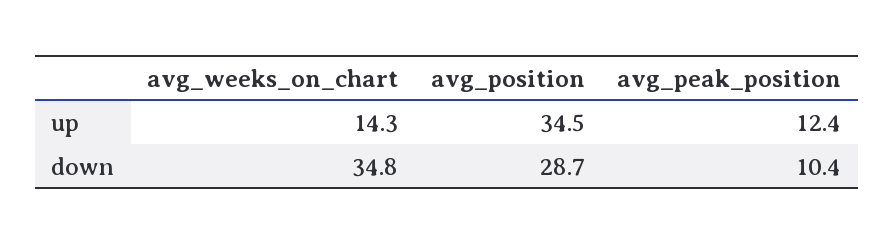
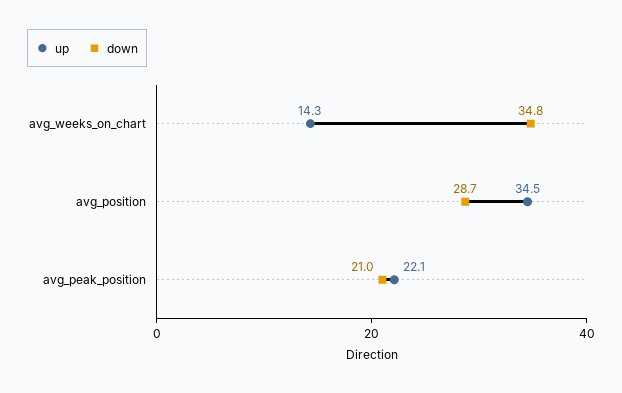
  {
    "up": {
      "avg_weeks_on_chart": 14.3,
      "avg_position": 34.5,
-     "avg_peak_position": 12.4
+     "avg_peak_position": 22.1
    },
    "down": {
      "avg_weeks_on_chart": 34.8,
      "avg_position": 28.7,
-     "avg_peak_position": 10.4
+     "avg_peak_position": 21
    }
  }

